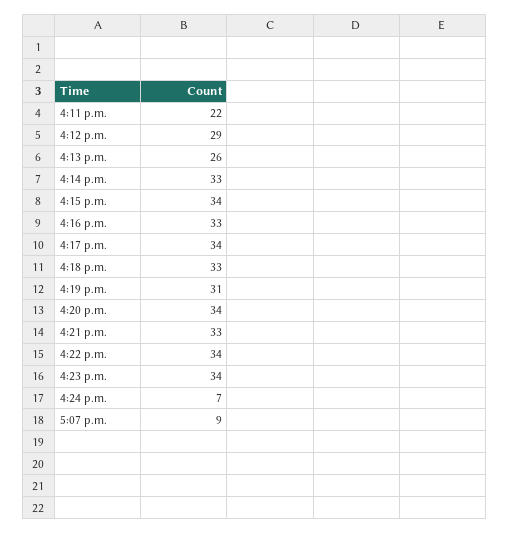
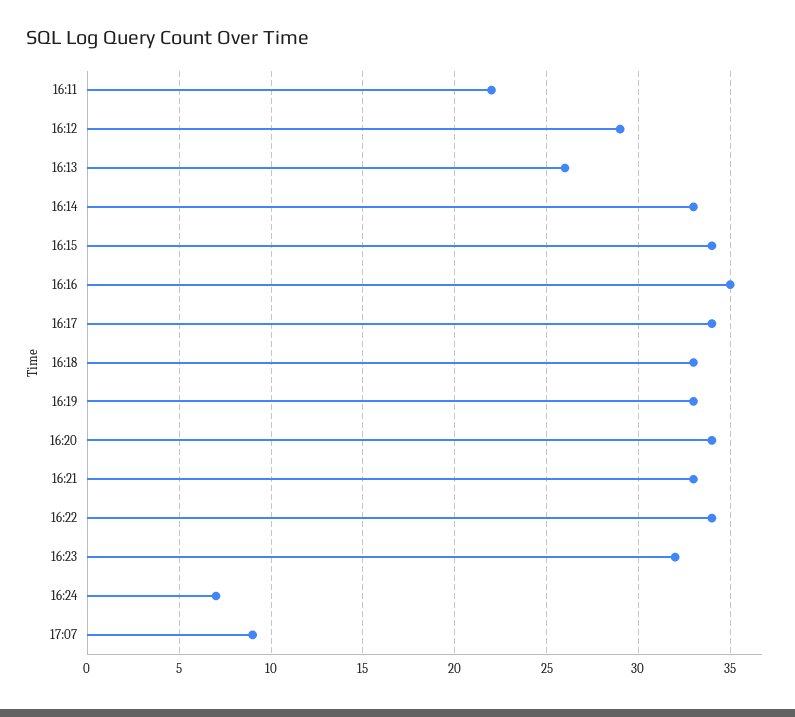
  {
    "4:11 p.m.": 22,
    "4:12 p.m.": 29,
    "4:13 p.m.": 26,
    "4:14 p.m.": 33,
    "4:15 p.m.": 34,
-   "4:16 p.m.": 33,
+   "4:16 p.m.": 35,
    "4:17 p.m.": 34,
    "4:18 p.m.": 33,
-   "4:19 p.m.": 31,
+   "4:19 p.m.": 33,
    "4:20 p.m.": 34,
    "4:21 p.m.": 33,
    "4:22 p.m.": 34,
-   "4:23 p.m.": 34,
+   "4:23 p.m.": 32,
    "4:24 p.m.": 7,
    "5:07 p.m.": 9
  }

